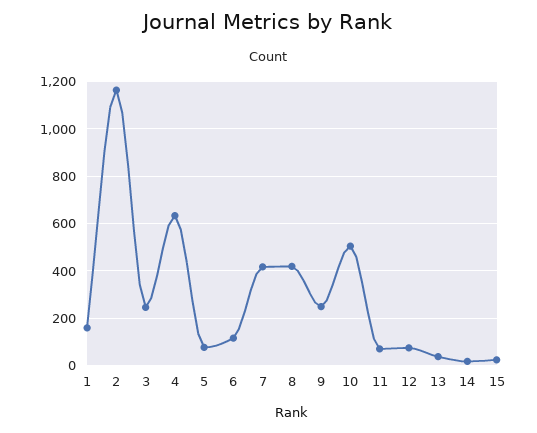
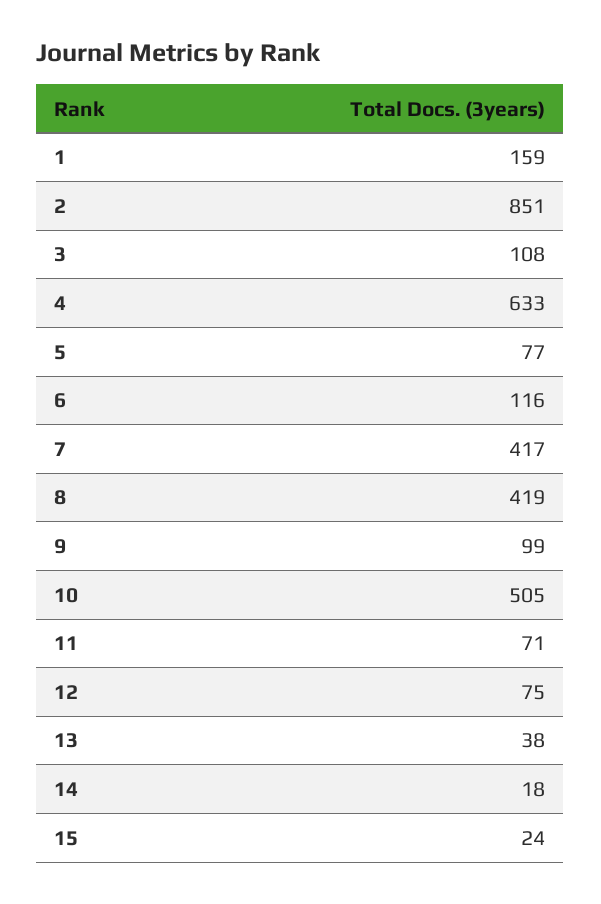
  {
    "1": 159,
-   "2": 1150,
+   "2": 851,
-   "3": 250,
+   "3": 108,
    "4": 633,
    "5": 77,
    "6": 116,
    "7": 417,
    "8": 419,
-   "9": 250,
+   "9": 99,
    "10": 505,
    "11": 71,
    "12": 75,
    "13": 38,
    "14": 18,
    "15": 24
  }

